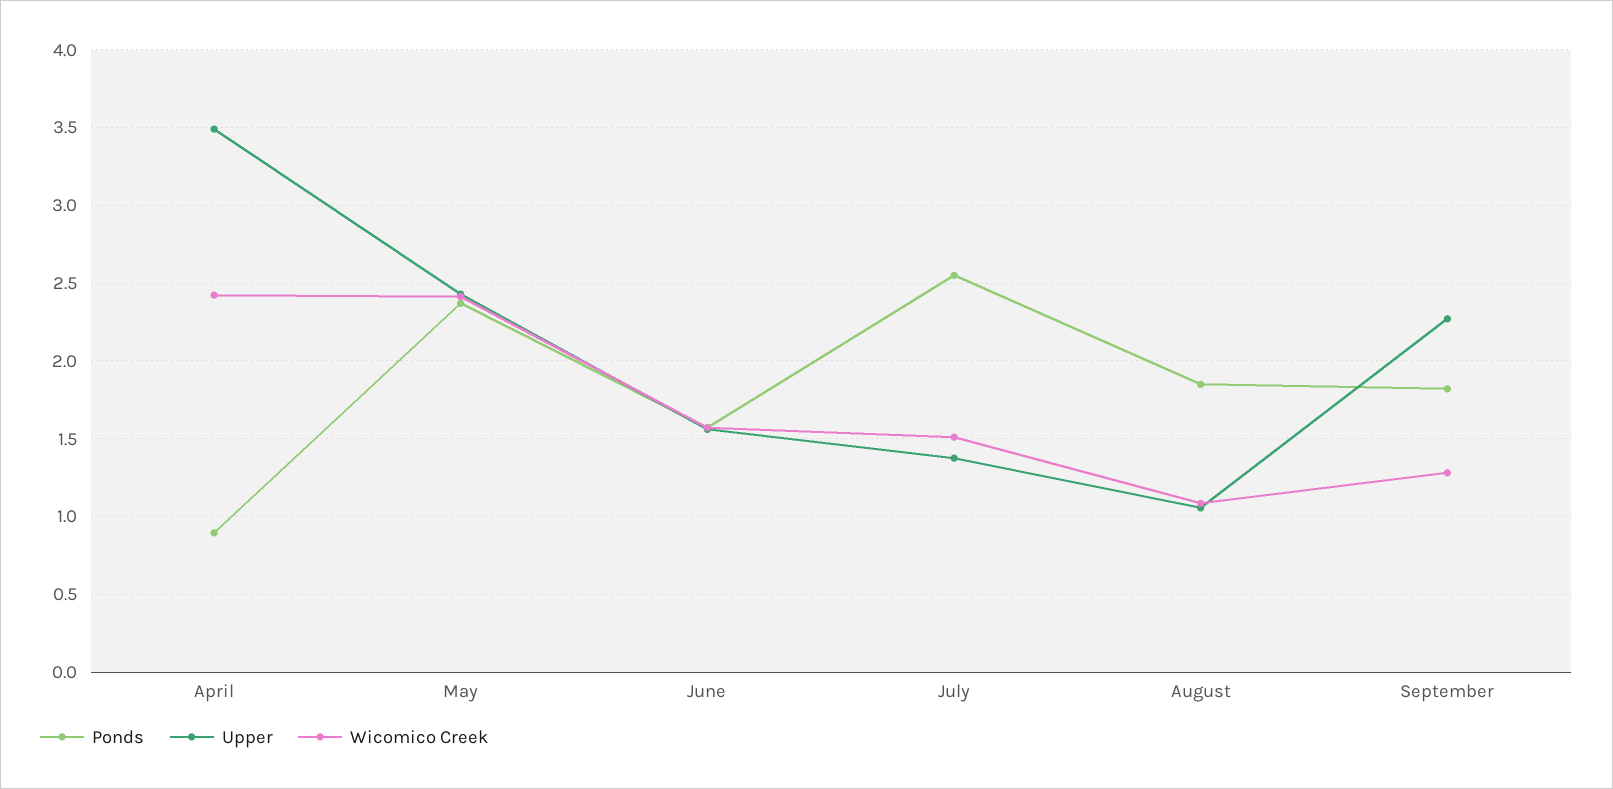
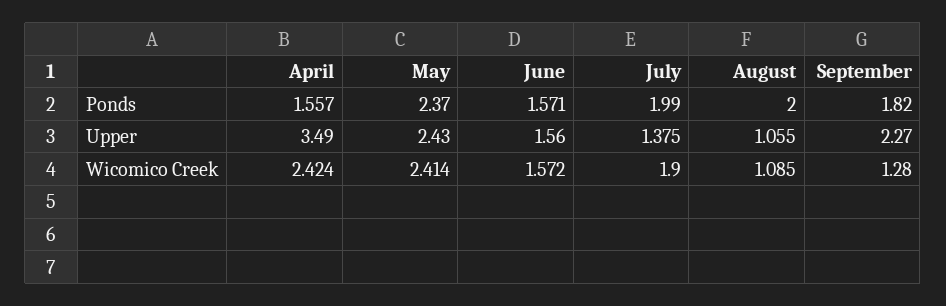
  {
    "Ponds": {
-     "April": 0.9,
+     "April": 1.557,
      "May": 2.37,
      "June": 1.571,
-     "July": 2.55,
+     "July": 1.99,
-     "August": 1.85,
+     "August": 2,
      "September": 1.82
    },
    "Upper": {
      "April": 3.49,
      "May": 2.43,
      "June": 1.56,
      "July": 1.375,
      "August": 1.055,
      "September": 2.27
    },
    "Wicomico Creek": {
      "April": 2.424,
      "May": 2.414,
      "June": 1.572,
-     "July": 1.5,
+     "July": 1.9,
      "August": 1.085,
      "September": 1.28
    }
  }

